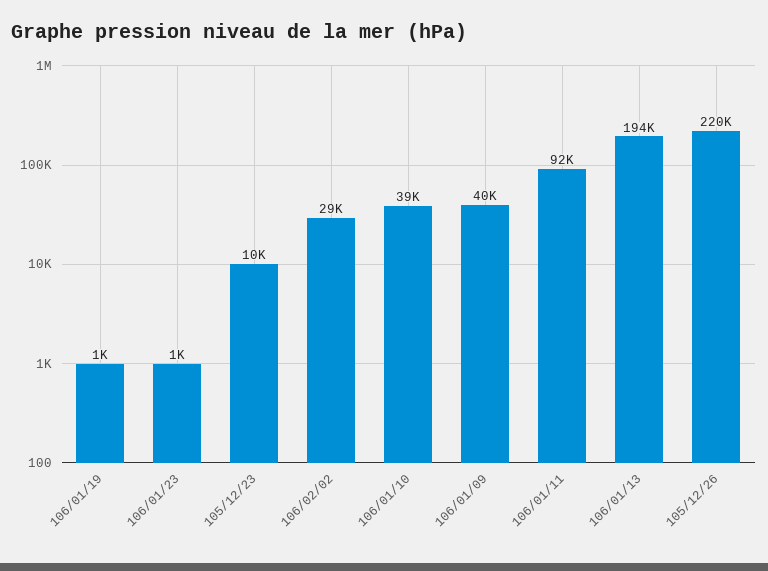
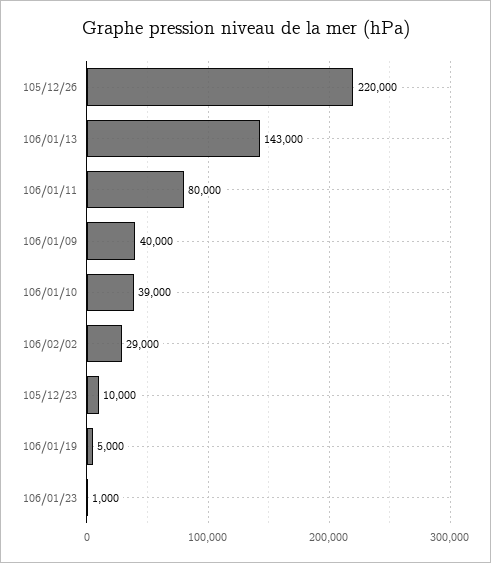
  {
-   "106/01/19": 1000,
+   "106/01/19": 5000,
    "106/01/23": 1000,
    "105/12/23": 10000,
    "106/02/02": 29000,
    "106/01/10": 39000,
    "106/01/09": 40000,
-   "106/01/11": 92000,
+   "106/01/11": 80000,
-   "106/01/13": 194000,
+   "106/01/13": 143000,
    "105/12/26": 220000
  }

